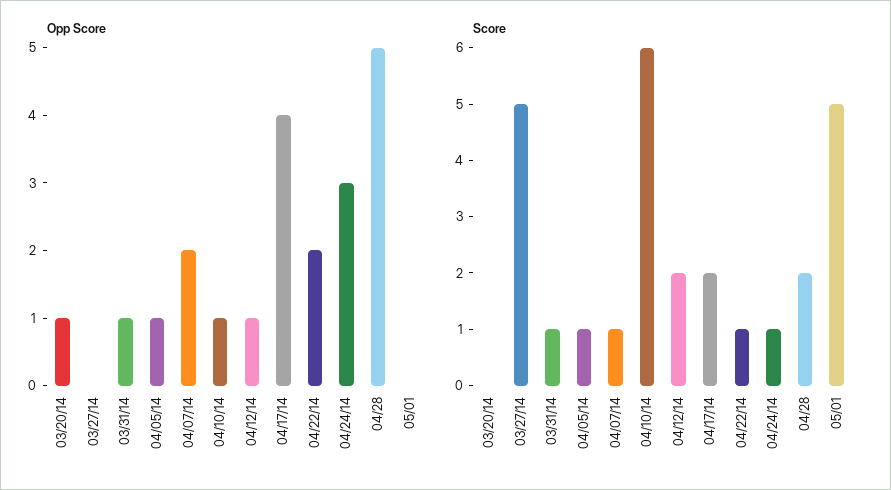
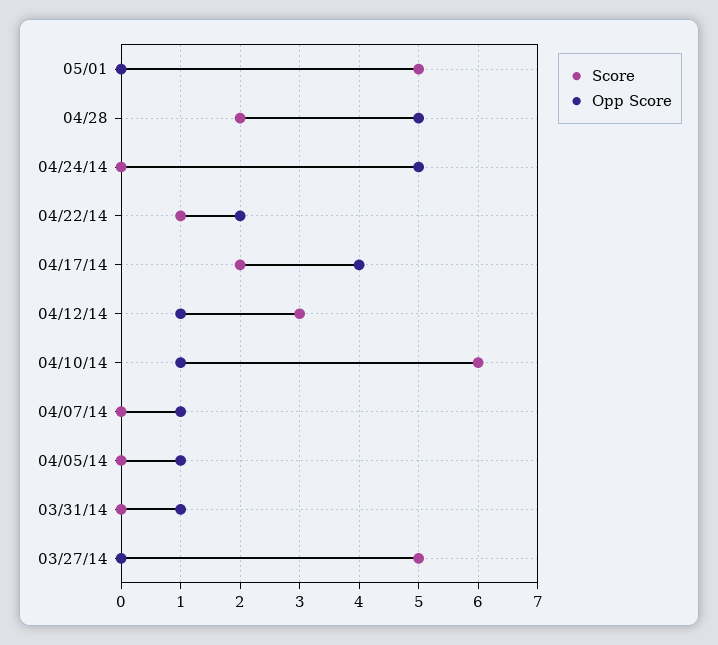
  {
    "Opp Score": {
-     "03/20/14": 1,
      "03/27/14": 0,
      "03/31/14": 1,
      "04/05/14": 1,
-     "04/07/14": 2,
+     "04/07/14": 1,
      "04/10/14": 1,
      "04/12/14": 1,
      "04/17/14": 4,
      "04/22/14": 2,
-     "04/24/14": 3,
+     "04/24/14": 5,
      "04/28": 5,
      "05/01": 0
    },
    "Score": {
-     "03/20/14": 0,
      "03/27/14": 5,
-     "03/31/14": 1,
+     "03/31/14": 0,
-     "04/05/14": 1,
+     "04/05/14": 0,
-     "04/07/14": 1,
+     "04/07/14": 0,
      "04/10/14": 6,
-     "04/12/14": 2,
+     "04/12/14": 3,
      "04/17/14": 2,
      "04/22/14": 1,
-     "04/24/14": 1,
+     "04/24/14": 0,
      "04/28": 2,
      "05/01": 5
    }
  }

